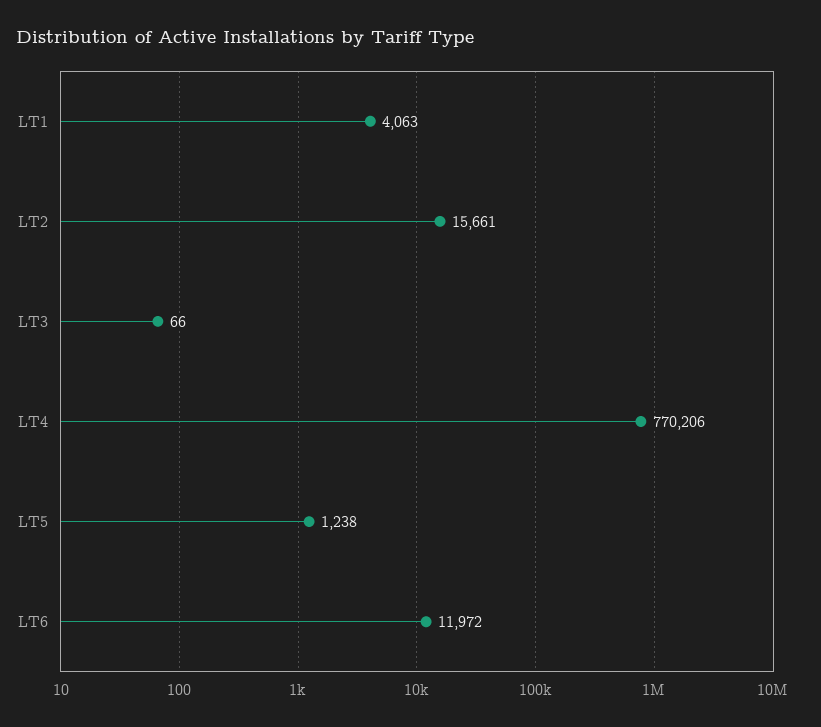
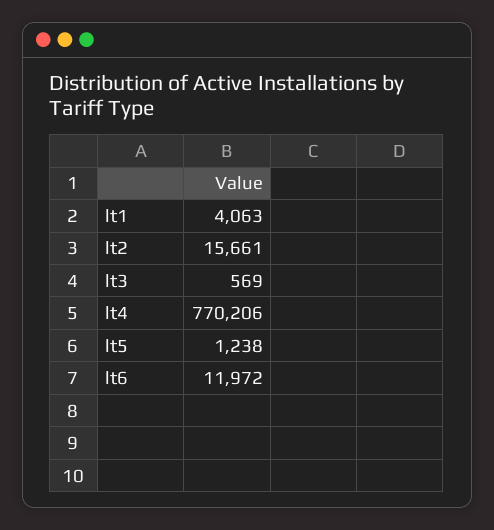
  {
    "LT1": 4063,
    "LT2": 15661,
-   "LT3": 66,
+   "LT3": 569,
    "LT4": 770206,
    "LT5": 1238,
    "LT6": 11972
  }

